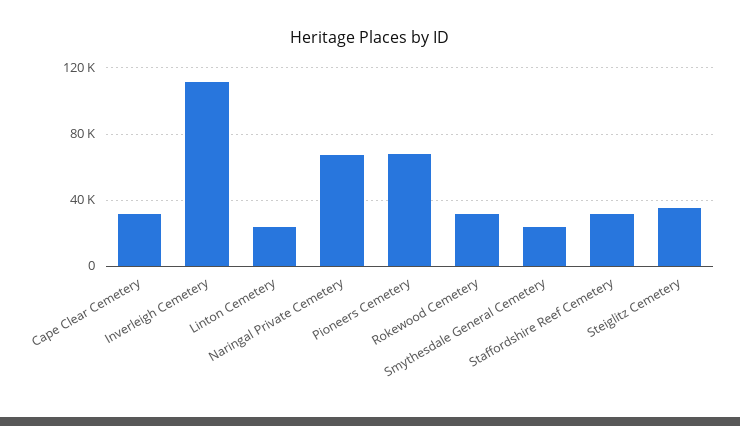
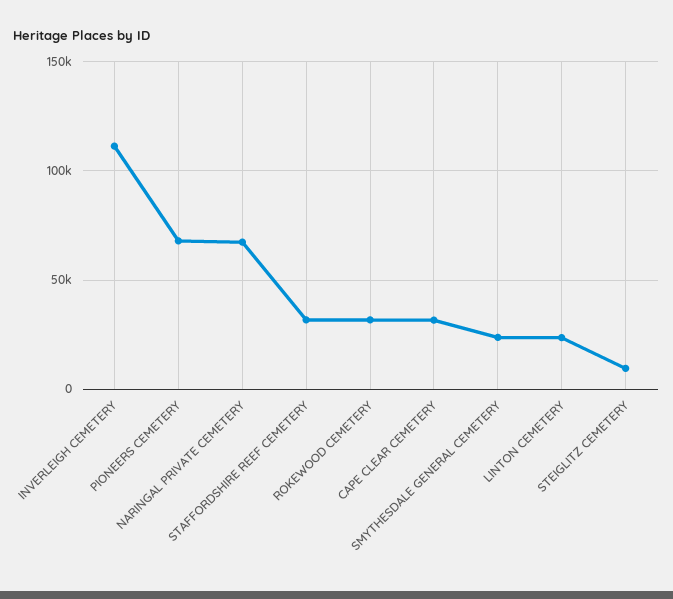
  {
    "Cape Clear Cemetery": 30000,
    "Inverleigh Cemetery": 110000,
    "Linton Cemetery": 25000,
    "Naringal Private Cemetery": 65000,
    "Pioneers Cemetery": 70000,
    "Rokewood Cemetery": 30000,
    "Smythesdale General Cemetery": 25000,
    "Staffordshire Reef Cemetery": 30000,
-   "Steiglitz Cemetery": 35000
+   "Steiglitz Cemetery": 10000
  }

